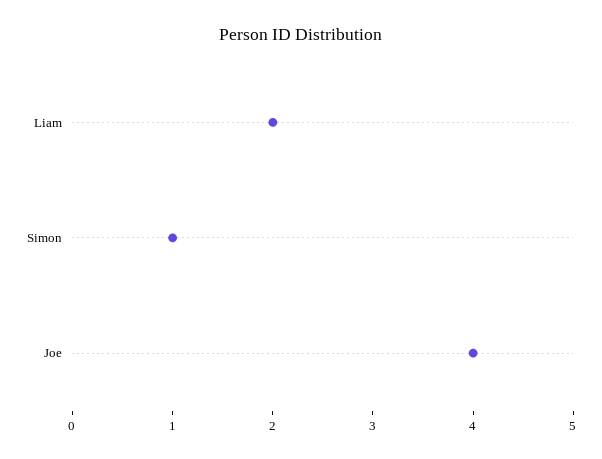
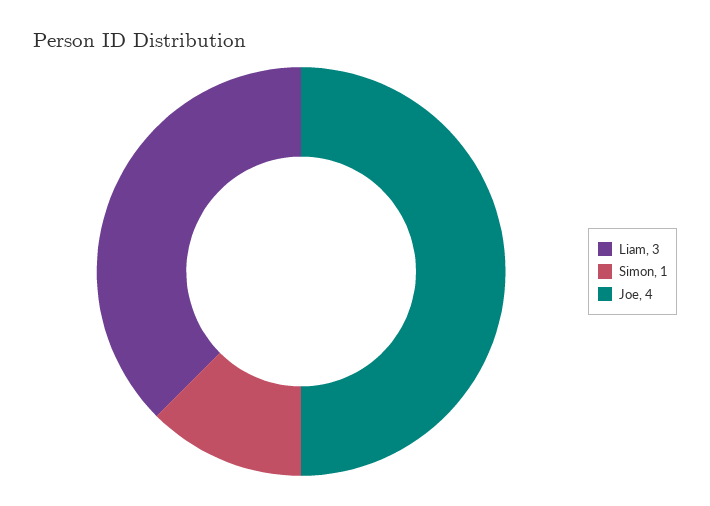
  {
-   "Liam": 2,
+   "Liam": 3,
    "Simon": 1,
    "Joe": 4
  }

